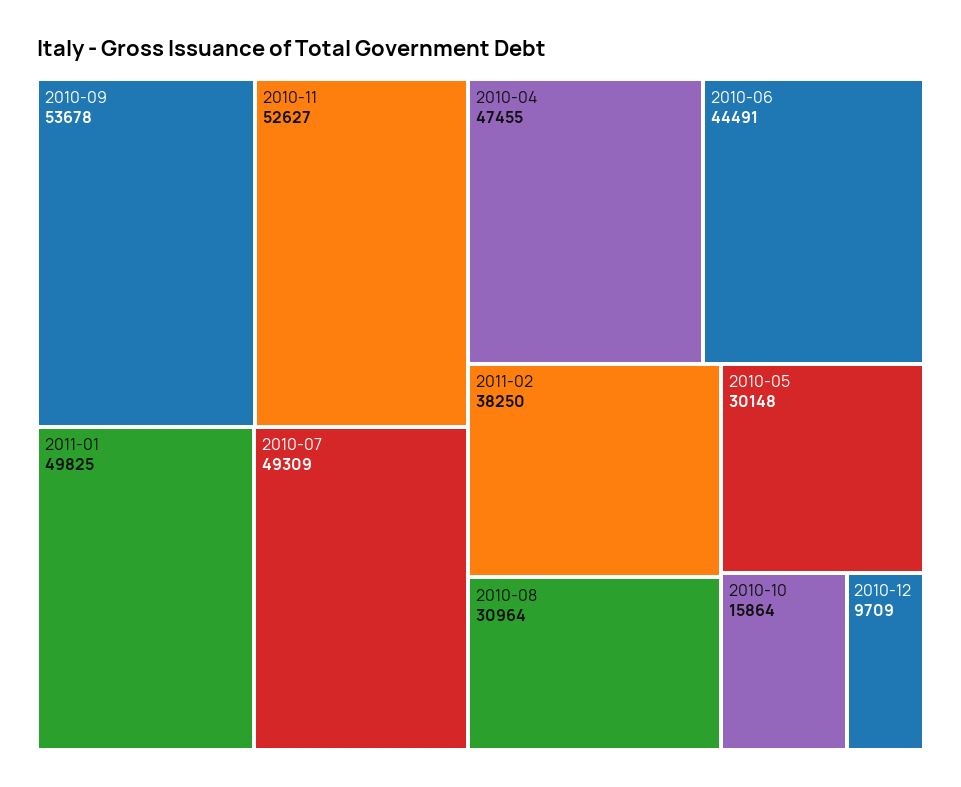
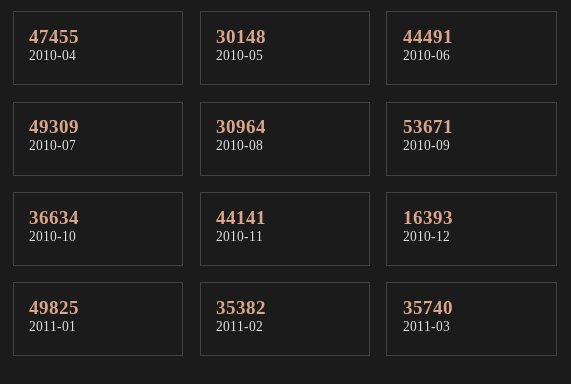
  {
-   "2010-09": 53678,
+   "2010-09": 53671,
-   "2010-11": 52627,
+   "2010-11": 44141,
    "2011-01": 49825,
    "2010-07": 49309,
    "2010-04": 47455,
    "2010-06": 44491,
-   "2011-02": 38250,
+   "2011-02": 35382,
    "2010-08": 30964,
    "2010-05": 30148,
-   "2010-10": 15864,
+   "2010-10": 36634,
-   "2010-12": 9709
+   "2010-12": 16393,
+   "2011-03": 35740
  }

